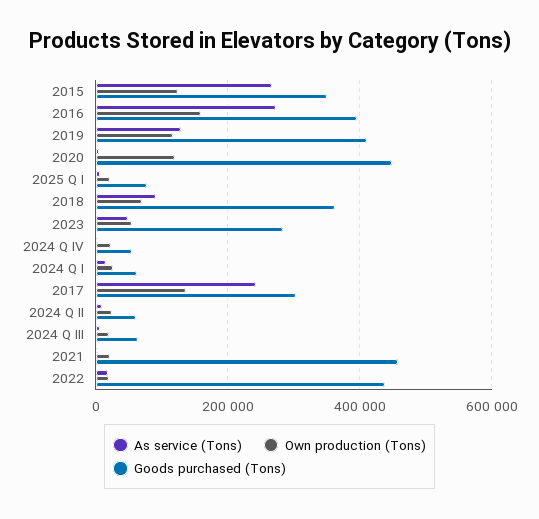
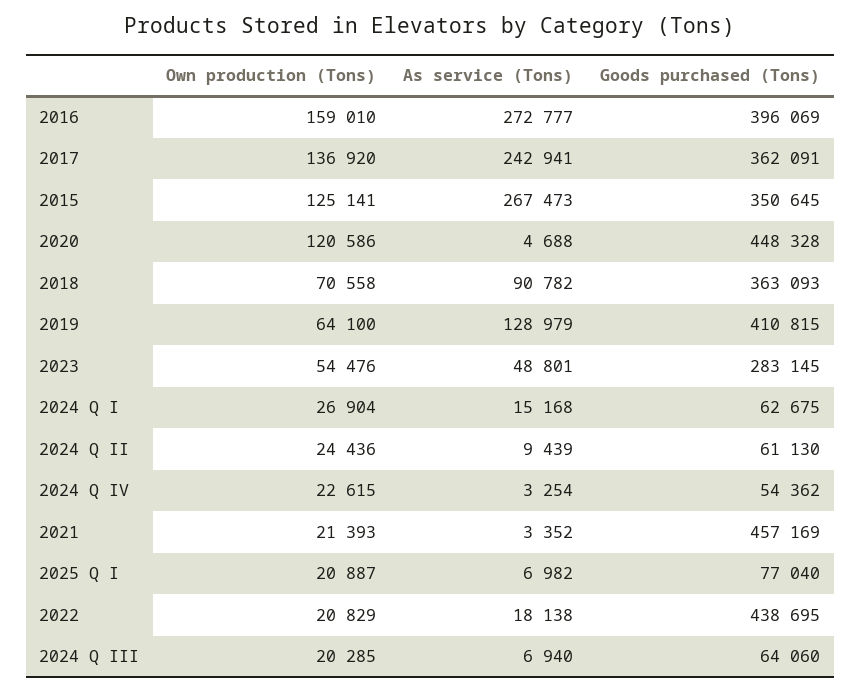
  {
    "As service (Tons)": {
      "2015": 267473,
      "2016": 272777,
      "2019": 128979,
      "2020": 4688,
      "2025 Q I": 6982,
      "2018": 90782,
      "2023": 48801,
      "2024 Q IV": 3254,
      "2024 Q I": 15168,
      "2017": 242941,
      "2024 Q II": 9439,
      "2024 Q III": 6940,
      "2021": 3352,
      "2022": 18138
    },
    "Own production (Tons)": {
      "2015": 125141,
      "2016": 159010,
-     "2019": 120000,
+     "2019": 64100,
      "2020": 120586,
      "2025 Q I": 20887,
      "2018": 70558,
      "2023": 54476,
      "2024 Q IV": 22615,
      "2024 Q I": 26904,
      "2017": 136920,
      "2024 Q II": 24436,
      "2024 Q III": 20285,
      "2021": 21393,
      "2022": 20829
    },
    "Goods purchased (Tons)": {
      "2015": 350645,
      "2016": 396069,
      "2019": 410815,
      "2020": 448328,
      "2025 Q I": 77040,
      "2018": 363093,
      "2023": 283145,
      "2024 Q IV": 54362,
      "2024 Q I": 62675,
-     "2017": 300000,
+     "2017": 362091,
      "2024 Q II": 61130,
      "2024 Q III": 64060,
      "2021": 457169,
      "2022": 438695
    }
  }

